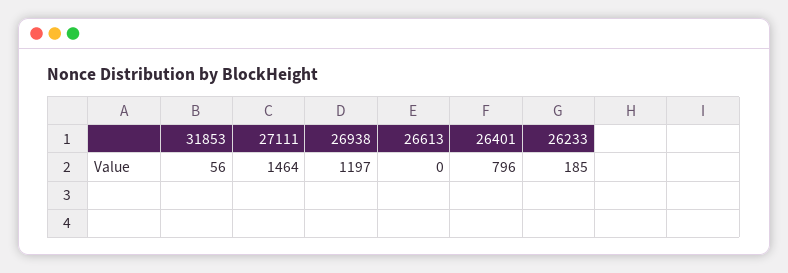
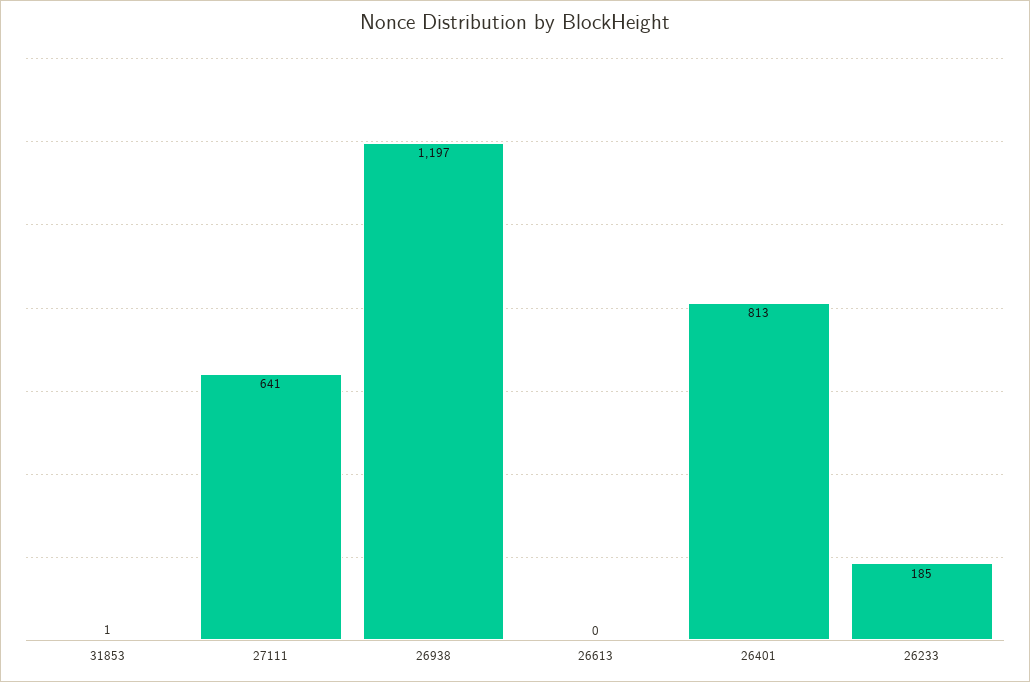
  {
-   "31853": 56,
+   "31853": 1,
-   "27111": 1464,
+   "27111": 641,
    "26938": 1197,
    "26613": 0,
-   "26401": 796,
+   "26401": 813,
    "26233": 185
  }

